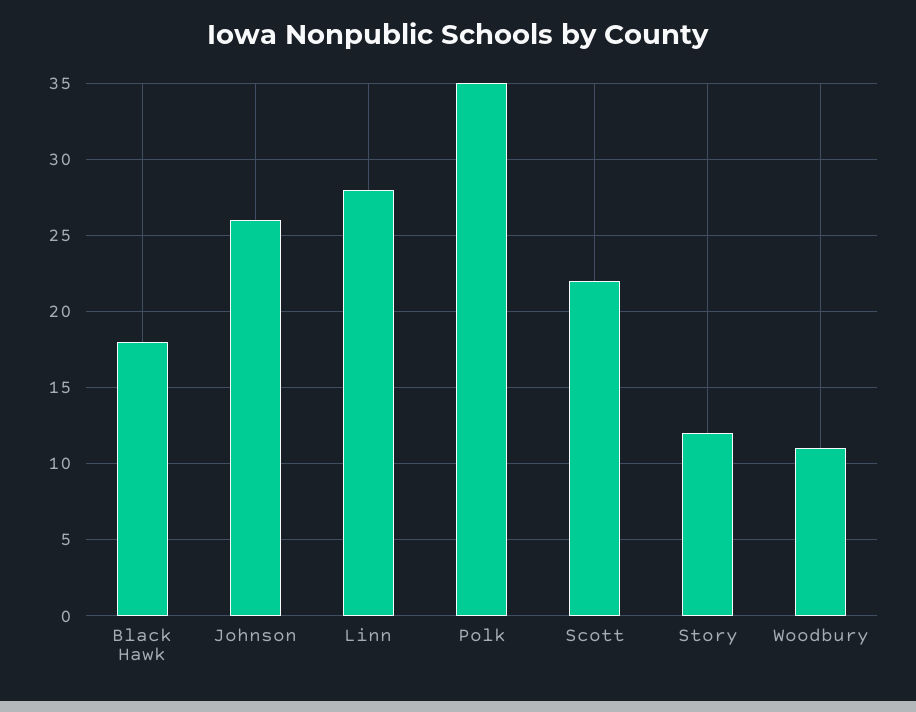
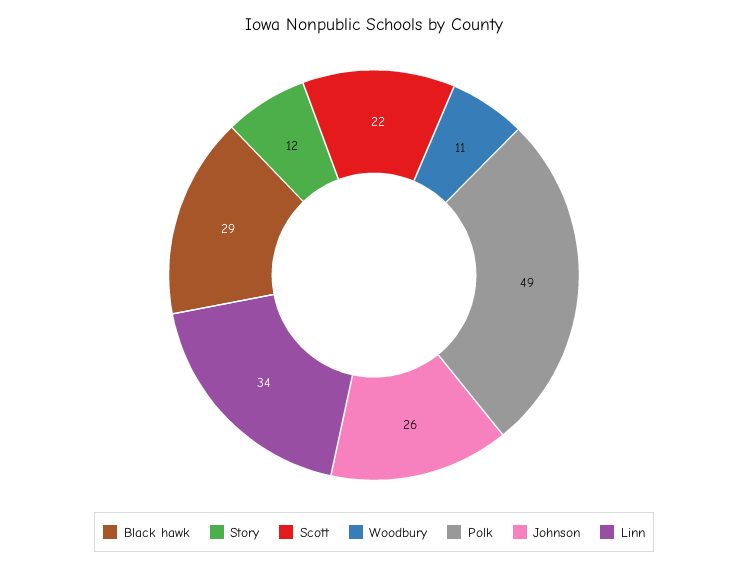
  {
-   "Black Hawk": 18,
+   "Black Hawk": 29,
    "Johnson": 26,
-   "Linn": 28,
+   "Linn": 34,
-   "Polk": 35,
+   "Polk": 49,
    "Scott": 22,
    "Story": 12,
    "Woodbury": 11
  }

